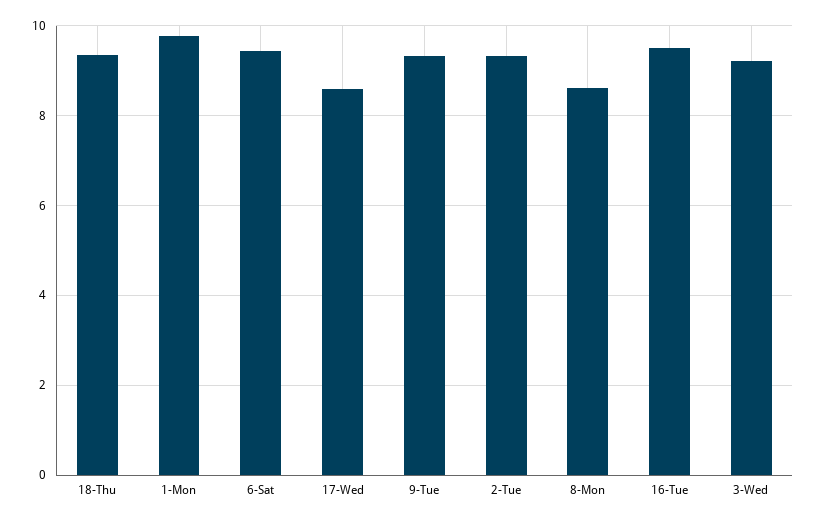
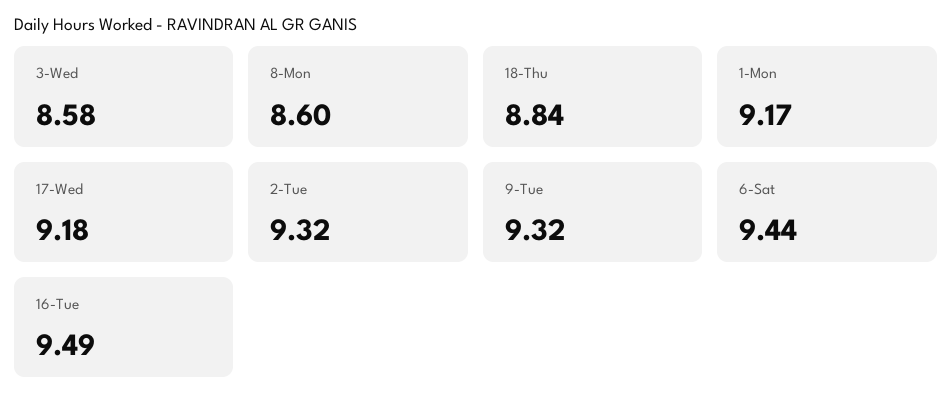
  {
-   "18-Thu": 9.4,
+   "18-Thu": 8.84,
-   "1-Mon": 9.8,
+   "1-Mon": 9.17,
    "6-Sat": 9.44,
-   "17-Wed": 8.6,
+   "17-Wed": 9.18,
    "9-Tue": 9.32,
    "2-Tue": 9.32,
    "8-Mon": 8.6,
    "16-Tue": 9.49,
-   "3-Wed": 9.2
+   "3-Wed": 8.58
  }

